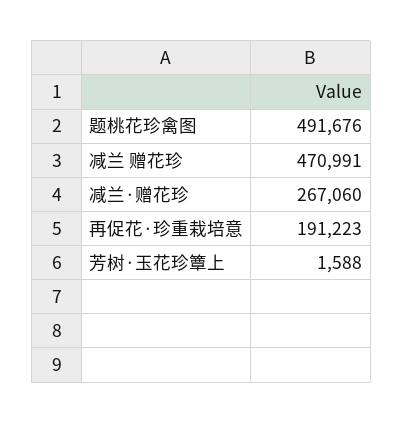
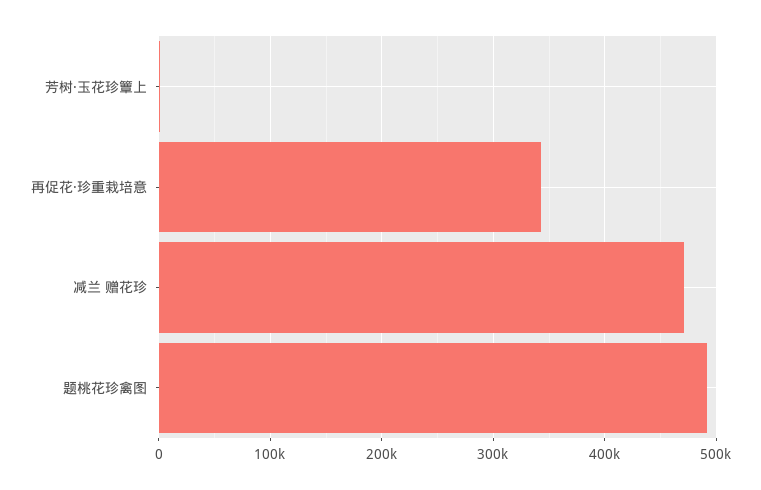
  {
    "题桃花珍禽图": 491676,
    "减兰 赠花珍": 470991,
-   "减兰·赠花珍": 267060,
-   "再促花·珍重栽培意": 191223,
+   "再促花·珍重栽培意": 340000,
    "芳树·玉花珍簟上": 1588
  }

